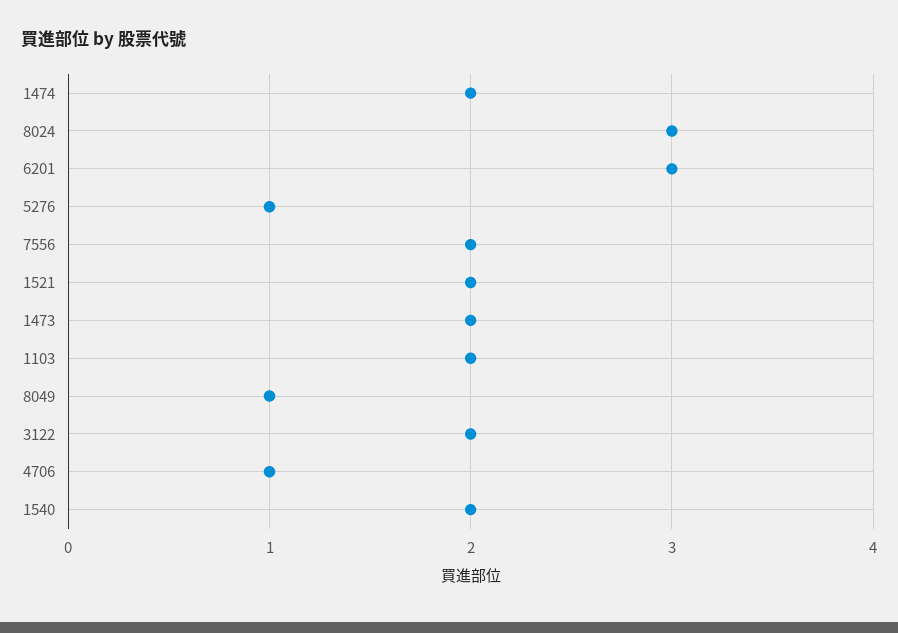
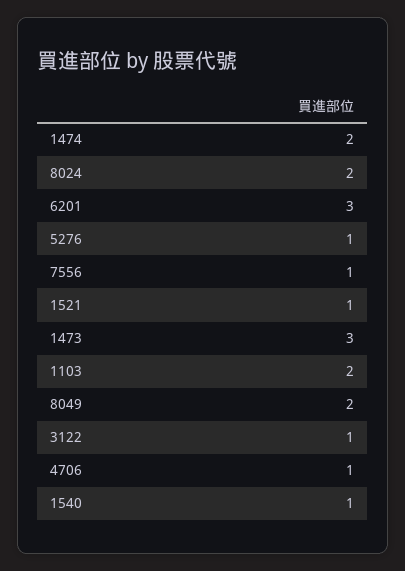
  {
    "1474": 2,
-   "8024": 3,
+   "8024": 2,
    "6201": 3,
    "5276": 1,
-   "7556": 2,
+   "7556": 1,
-   "1521": 2,
+   "1521": 1,
-   "1473": 2,
+   "1473": 3,
    "1103": 2,
-   "8049": 1,
+   "8049": 2,
-   "3122": 2,
+   "3122": 1,
    "4706": 1,
-   "1540": 2
+   "1540": 1
  }

